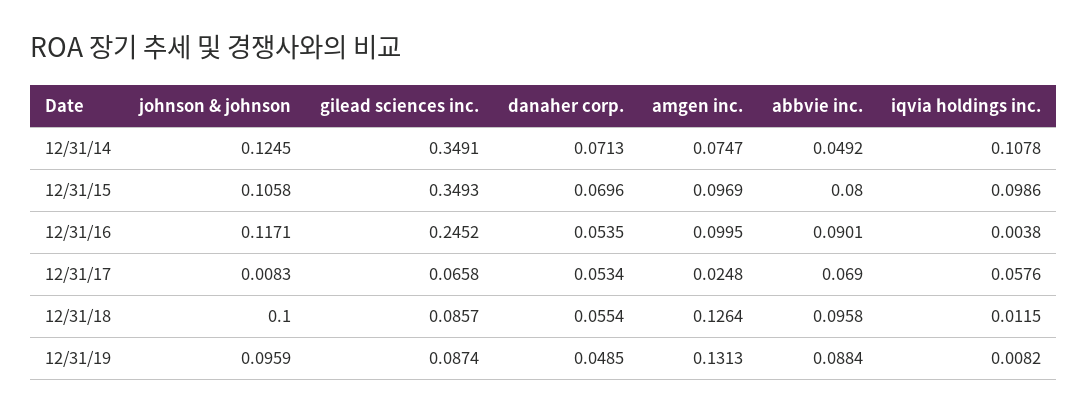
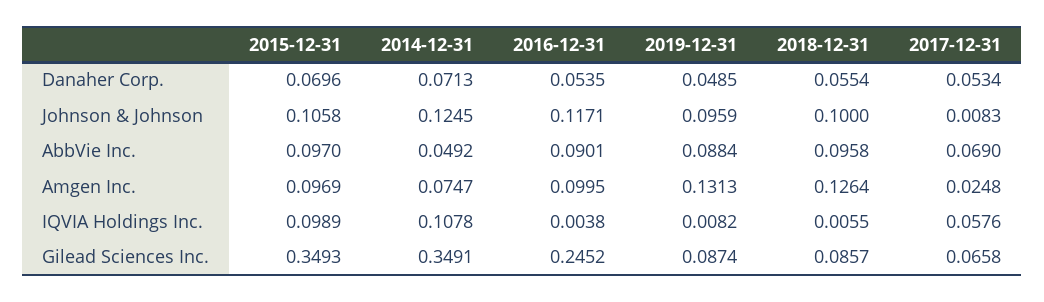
  {
    "johnson & johnson": {
      "12/31/14": 0.1245,
      "12/31/15": 0.1058,
      "12/31/16": 0.1171,
      "12/31/17": 0.0083,
      "12/31/18": 0.1,
      "12/31/19": 0.0959
    },
    "gilead sciences inc.": {
      "12/31/14": 0.3491,
      "12/31/15": 0.3493,
      "12/31/16": 0.2452,
      "12/31/17": 0.0658,
      "12/31/18": 0.0857,
      "12/31/19": 0.0874
    },
    "danaher corp.": {
      "12/31/14": 0.0713,
      "12/31/15": 0.0696,
      "12/31/16": 0.0535,
      "12/31/17": 0.0534,
      "12/31/18": 0.0554,
      "12/31/19": 0.0485
    },
    "amgen inc.": {
      "12/31/14": 0.0747,
      "12/31/15": 0.0969,
      "12/31/16": 0.0995,
      "12/31/17": 0.0248,
      "12/31/18": 0.1264,
      "12/31/19": 0.1313
    },
    "abbvie inc.": {
      "12/31/14": 0.0492,
-     "12/31/15": 0.08,
+     "12/31/15": 0.097,
      "12/31/16": 0.0901,
      "12/31/17": 0.069,
      "12/31/18": 0.0958,
      "12/31/19": 0.0884
    },
    "iqvia holdings inc.": {
      "12/31/14": 0.1078,
-     "12/31/15": 0.0986,
+     "12/31/15": 0.0989,
      "12/31/16": 0.0038,
      "12/31/17": 0.0576,
-     "12/31/18": 0.0115,
+     "12/31/18": 0.0055,
      "12/31/19": 0.0082
    }
  }

